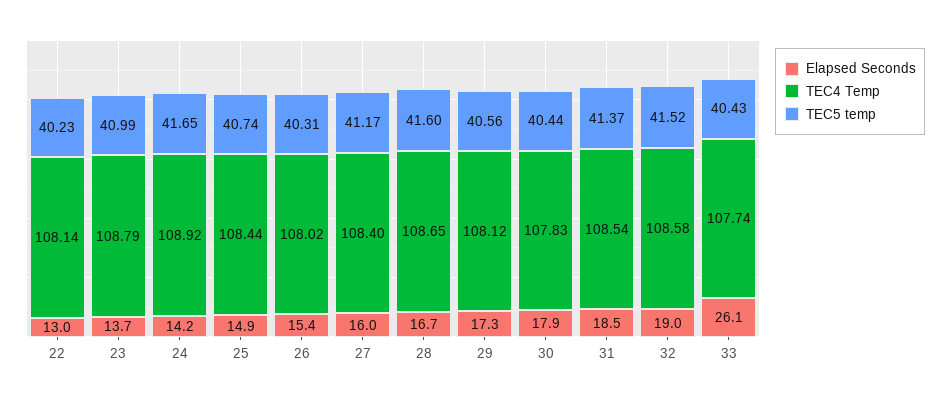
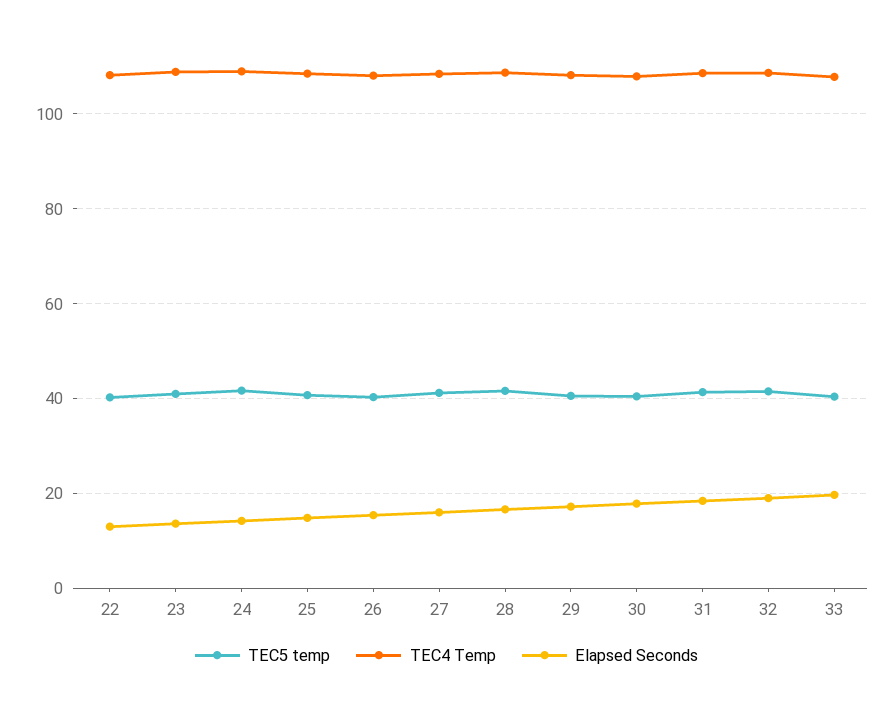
  {
    "Elapsed Seconds": {
      "22": 13,
      "23": 13.7,
      "24": 14.2,
      "25": 14.9,
      "26": 15.4,
      "27": 16,
      "28": 16.7,
      "29": 17.3,
      "30": 17.9,
      "31": 18.5,
      "32": 19,
-     "33": 26.1
+     "33": 20
    },
    "TEC4 Temp": {
      "22": 108.14,
      "23": 108.79,
      "24": 108.92,
      "25": 108.44,
      "26": 108.02,
      "27": 108.4,
      "28": 108.65,
      "29": 108.12,
      "30": 107.83,
      "31": 108.54,
      "32": 108.58,
      "33": 107.74
    },
    "TEC5 temp": {
      "22": 40.23,
      "23": 40.99,
      "24": 41.65,
      "25": 40.74,
      "26": 40.31,
      "27": 41.17,
      "28": 41.6,
      "29": 40.56,
      "30": 40.44,
      "31": 41.37,
      "32": 41.52,
      "33": 40.43
    }
  }

